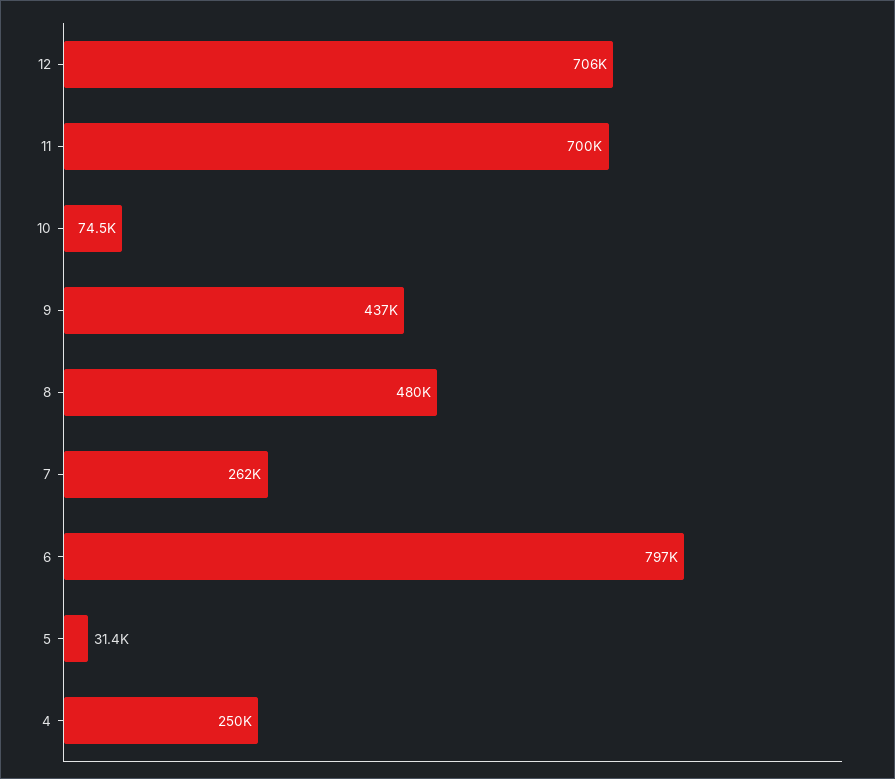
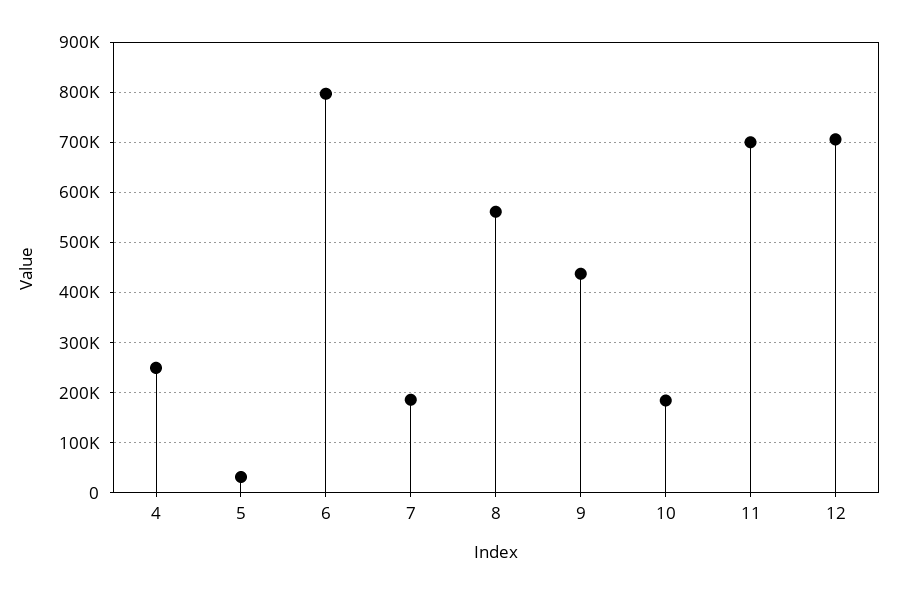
  {
    "12": 706000,
    "11": 700000,
-   "10": 74500,
+   "10": 180000,
    "9": 437000,
-   "8": 480000,
+   "8": 560000,
-   "7": 262000,
+   "7": 180000,
    "6": 797000,
    "5": 31400,
    "4": 250000
  }

